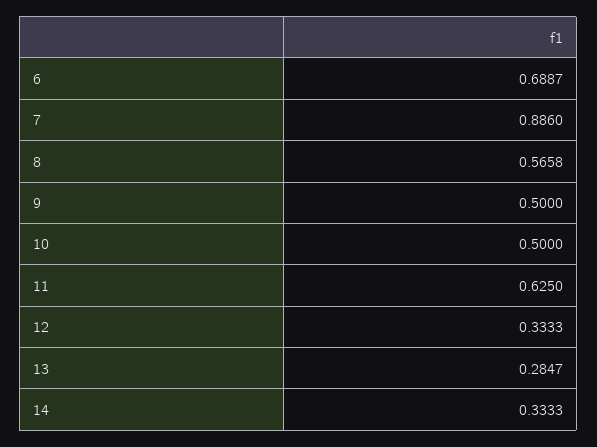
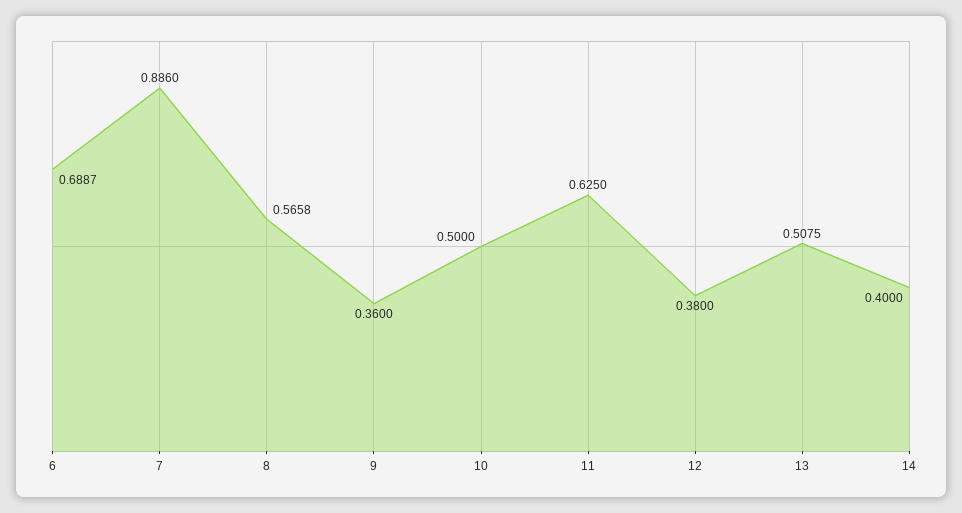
  {
    "6": 0.6887,
    "7": 0.886,
    "8": 0.5658,
-   "9": 0.5,
+   "9": 0.36,
    "10": 0.5,
    "11": 0.625,
-   "12": 0.3333,
+   "12": 0.38,
-   "13": 0.2847,
+   "13": 0.5075,
-   "14": 0.3333
+   "14": 0.4
  }

